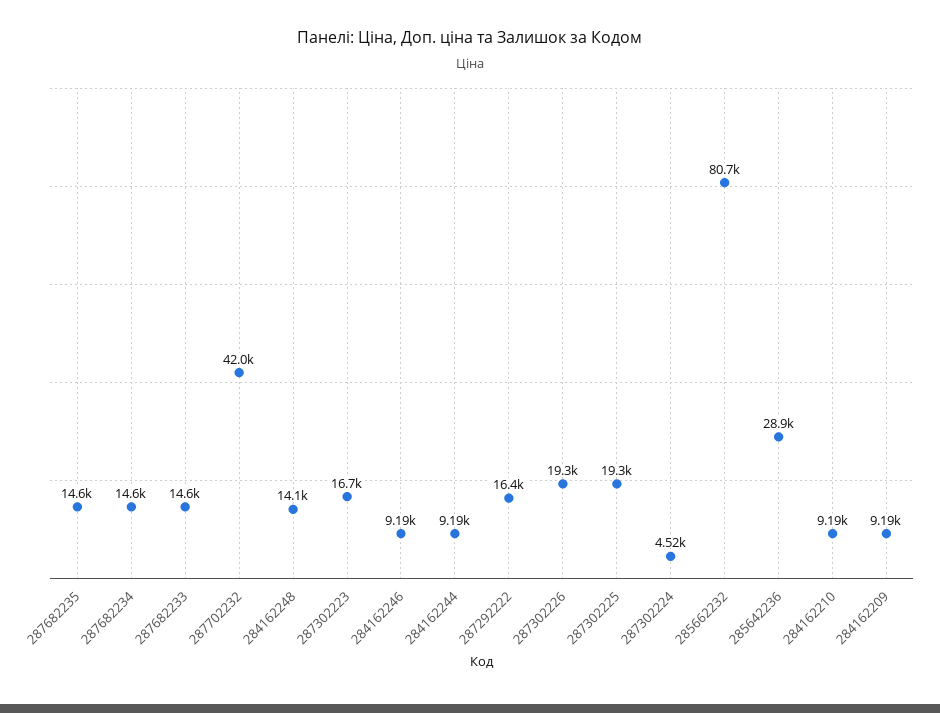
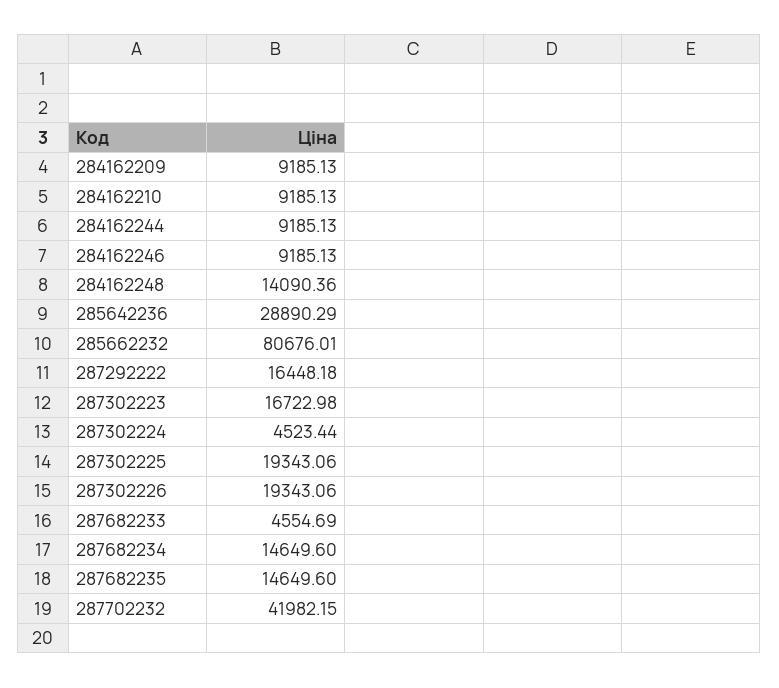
  {
    "287682235": 14649.6,
    "287682234": 14649.6,
-   "287682233": 14600,
+   "287682233": 4554.69,
    "287702232": 41982.15,
    "284162248": 14090.36,
    "287302223": 16722.98,
    "284162246": 9185.13,
    "284162244": 9185.13,
    "287292222": 16448.18,
    "287302226": 19343.06,
    "287302225": 19343.06,
    "287302224": 4523.44,
    "285662232": 80676.01,
    "285642236": 28890.29,
    "284162210": 9185.13,
    "284162209": 9185.13
  }

